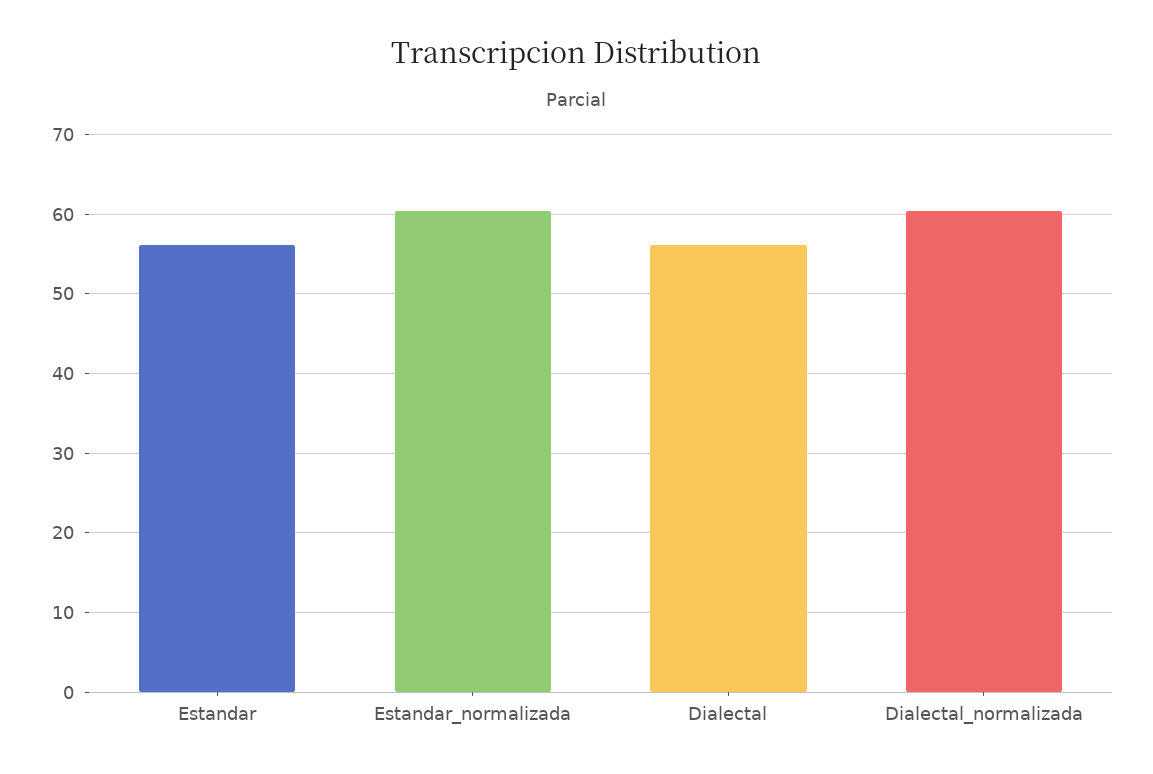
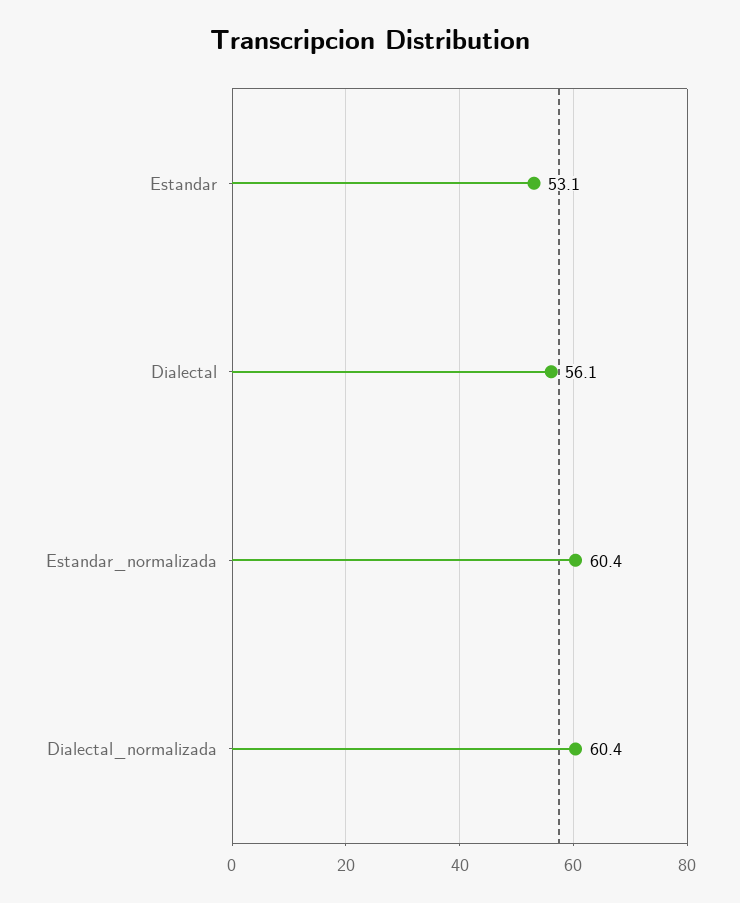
  {
-   "Estandar": 56,
+   "Estandar": 53.1,
    "Estandar_normalizada": 60.4,
    "Dialectal": 56.1,
    "Dialectal_normalizada": 60.4
  }

